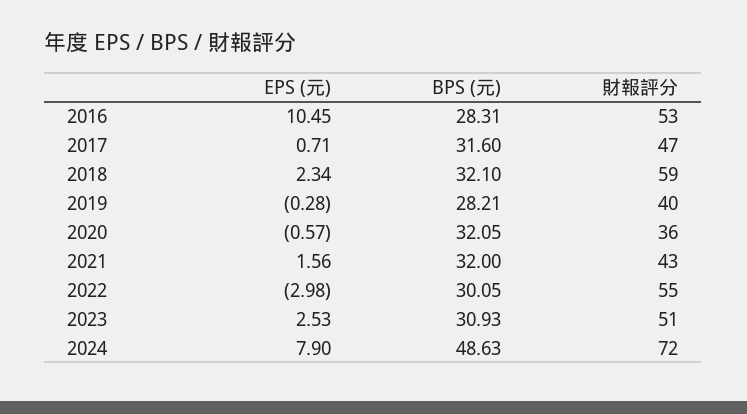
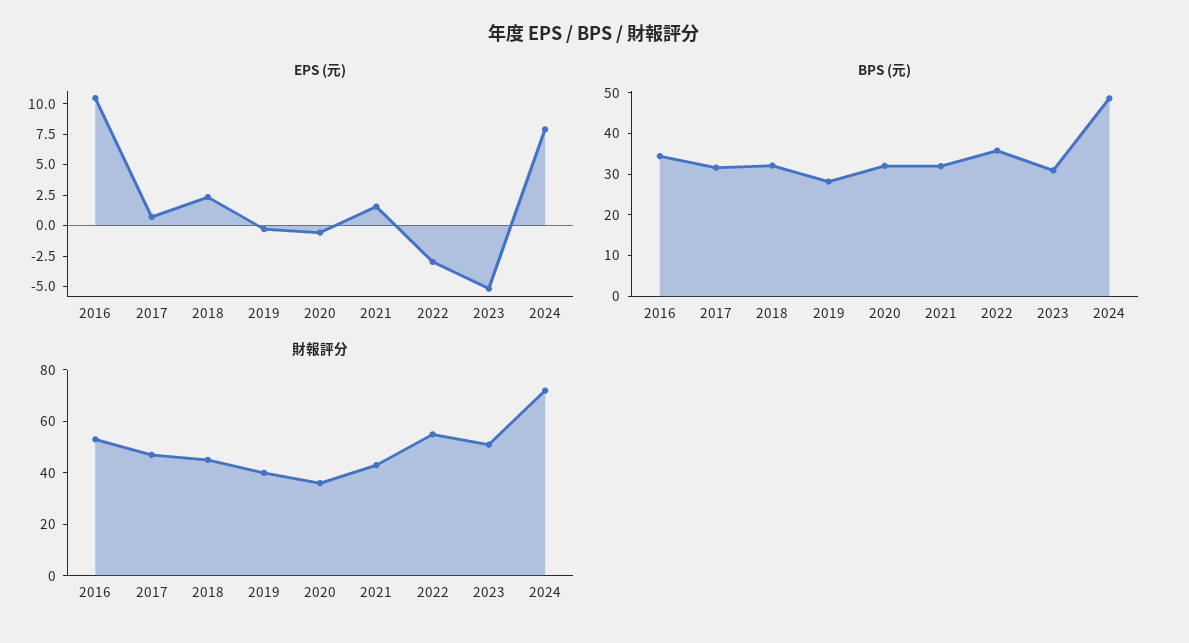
  {
    "EPS (元)": {
      "2016": 10.45,
      "2017": 0.71,
      "2018": 2.34,
      "2019": -0.28,
      "2020": -0.57,
      "2021": 1.56,
      "2022": -2.98,
-     "2023": 2.53,
+     "2023": -5,
      "2024": 7.9
    },
    "BPS (元)": {
-     "2016": 28.31,
+     "2016": 34,
      "2017": 31.6,
      "2018": 32.1,
      "2019": 28.21,
      "2020": 32.05,
      "2021": 32,
-     "2022": 30.05,
+     "2022": 36,
      "2023": 30.93,
      "2024": 48.63
    },
    "財報評分": {
      "2016": 53,
      "2017": 47,
-     "2018": 59,
+     "2018": 45,
      "2019": 40,
      "2020": 36,
      "2021": 43,
      "2022": 55,
      "2023": 51,
      "2024": 72
    }
  }

